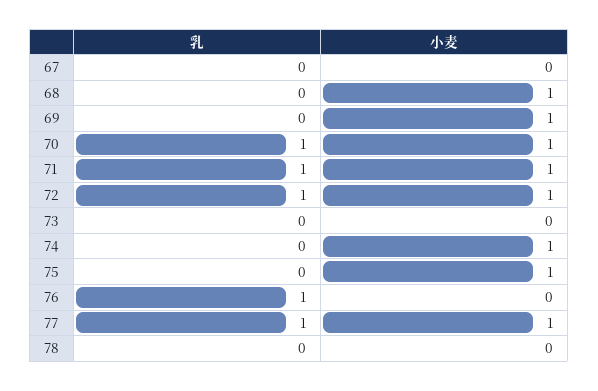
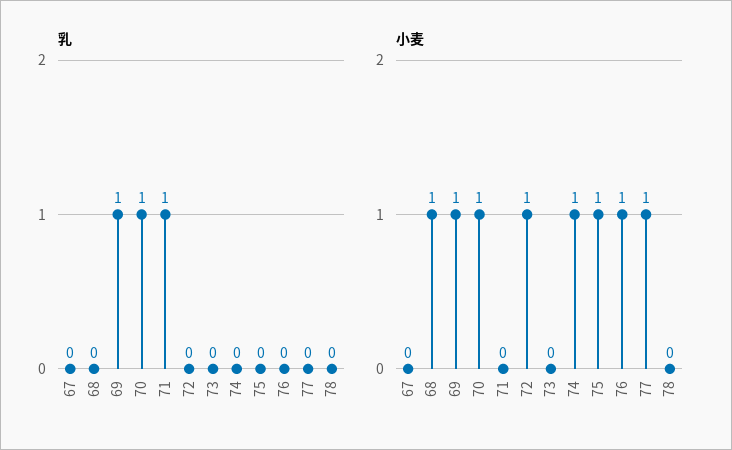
  {
    "乳": {
      "67": 0,
      "68": 0,
-     "69": 0,
+     "69": 1,
      "70": 1,
      "71": 1,
-     "72": 1,
+     "72": 0,
      "73": 0,
      "74": 0,
      "75": 0,
-     "76": 1,
+     "76": 0,
-     "77": 1,
+     "77": 0,
      "78": 0
    },
    "小麦": {
      "67": 0,
      "68": 1,
      "69": 1,
      "70": 1,
-     "71": 1,
+     "71": 0,
      "72": 1,
      "73": 0,
      "74": 1,
      "75": 1,
-     "76": 0,
+     "76": 1,
      "77": 1,
      "78": 0
    }
  }

